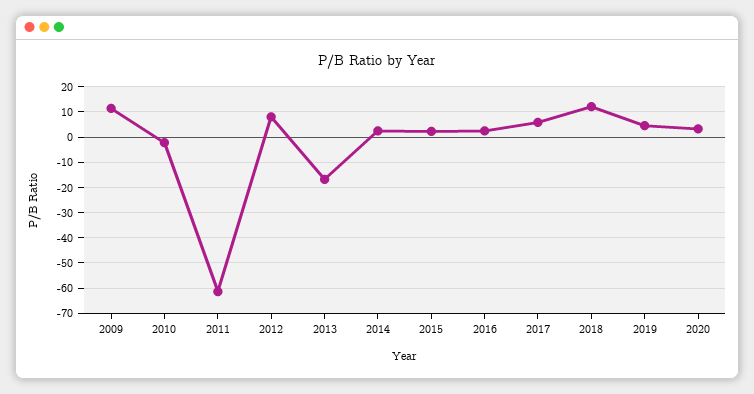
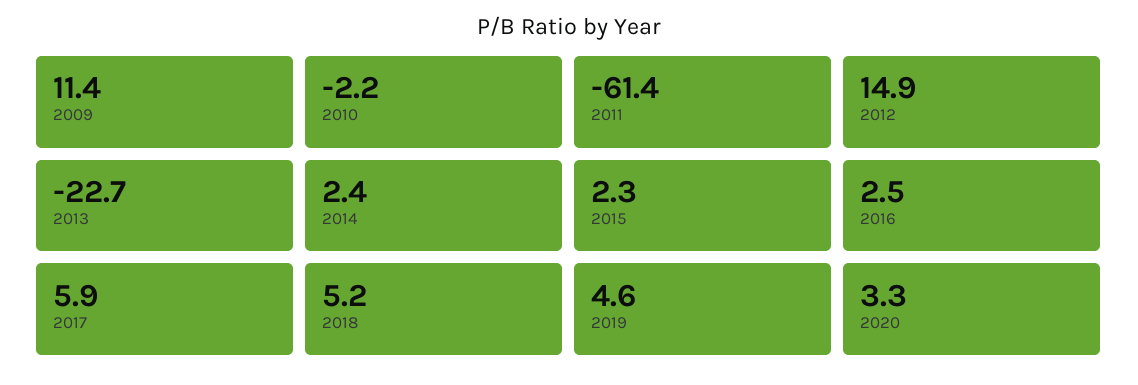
  {
    "2009": 11.4,
    "2010": -2.2,
    "2011": -61.4,
-   "2012": 7.5,
+   "2012": 14.9,
-   "2013": -17.5,
+   "2013": -22.7,
    "2014": 2.4,
    "2015": 2.3,
    "2016": 2.5,
    "2017": 5.9,
-   "2018": 12.5,
+   "2018": 5.2,
    "2019": 4.6,
    "2020": 3.3
  }

